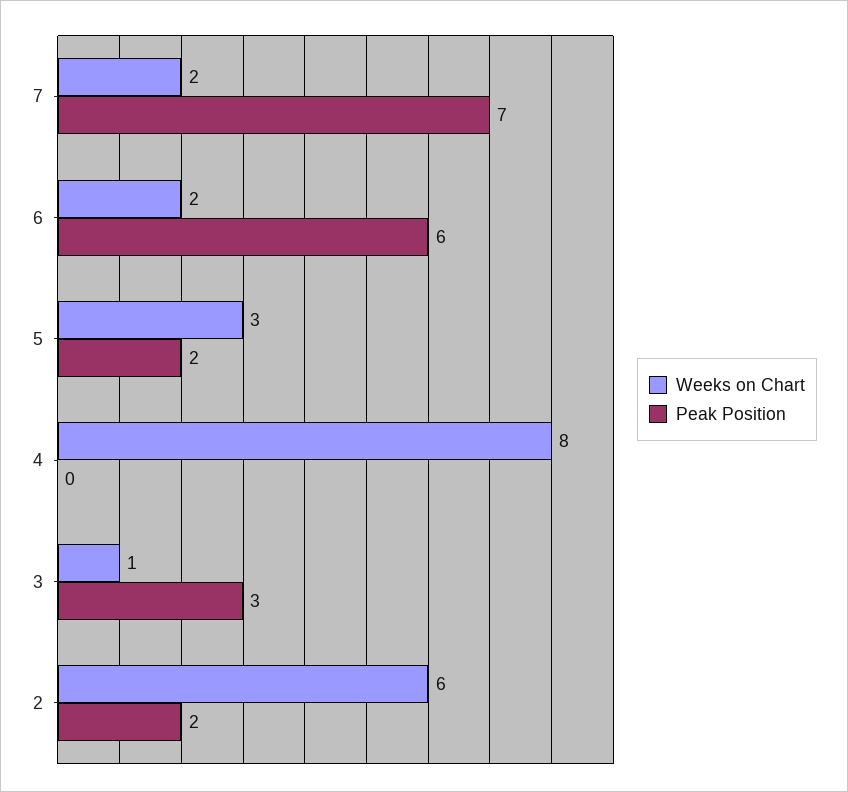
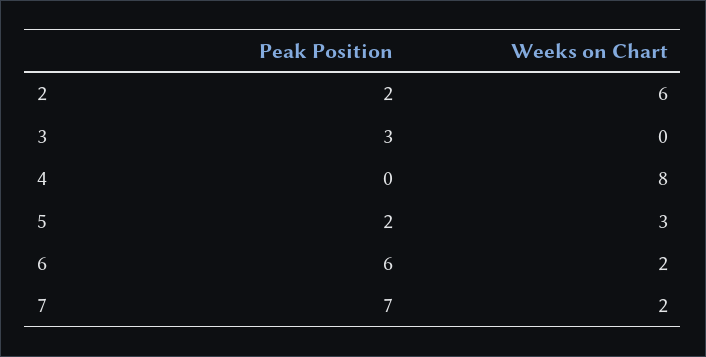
  {
    "Weeks on Chart": {
      "7": 2,
      "6": 2,
      "5": 3,
      "4": 8,
-     "3": 1,
+     "3": 0,
      "2": 6
    },
    "Peak Position": {
      "7": 7,
      "6": 6,
      "5": 2,
      "4": 0,
      "3": 3,
      "2": 2
    }
  }

